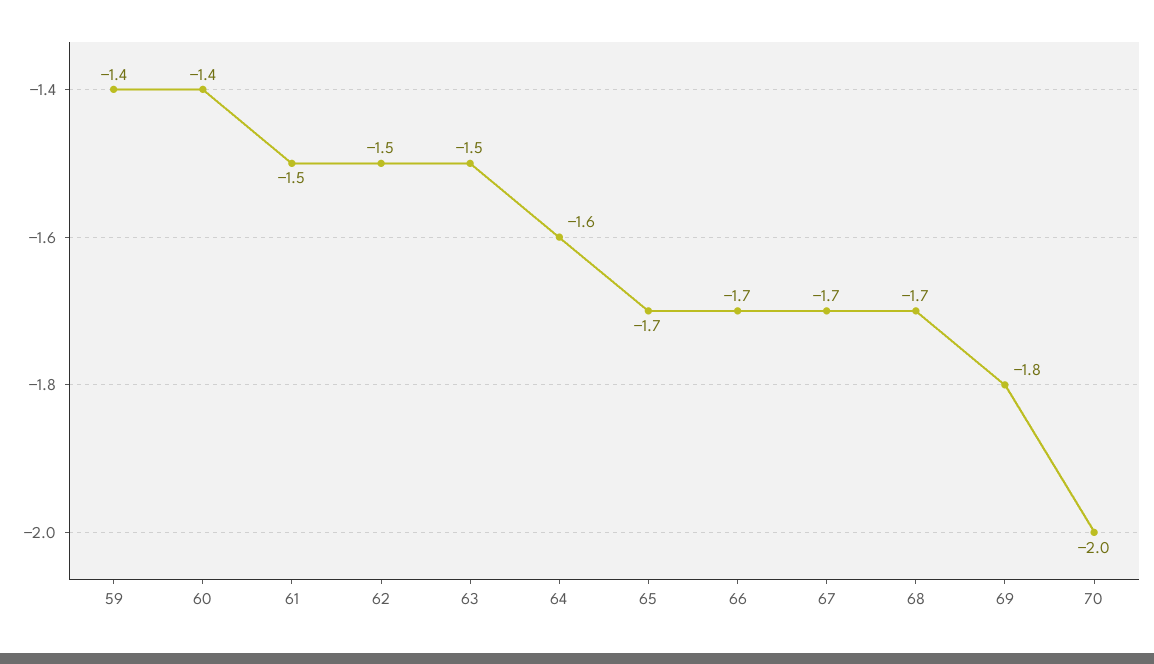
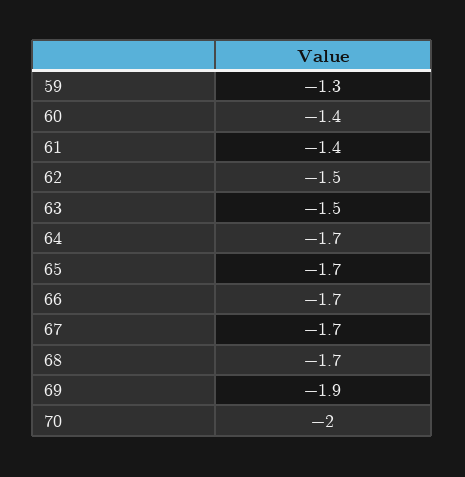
  {
-   "59": -1.4,
+   "59": -1.3,
    "60": -1.4,
-   "61": -1.5,
+   "61": -1.4,
    "62": -1.5,
    "63": -1.5,
-   "64": -1.6,
+   "64": -1.7,
    "65": -1.7,
    "66": -1.7,
    "67": -1.7,
    "68": -1.7,
-   "69": -1.8,
+   "69": -1.9,
    "70": -2
  }

